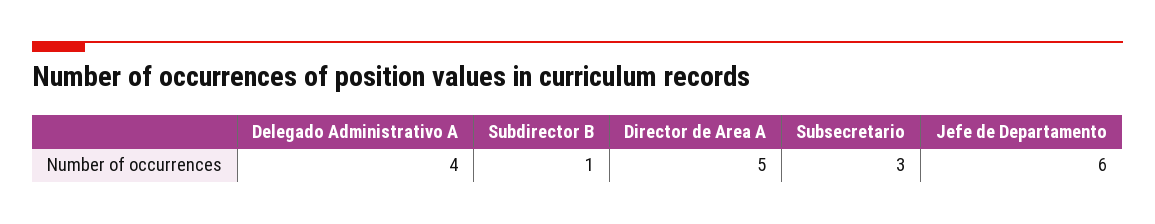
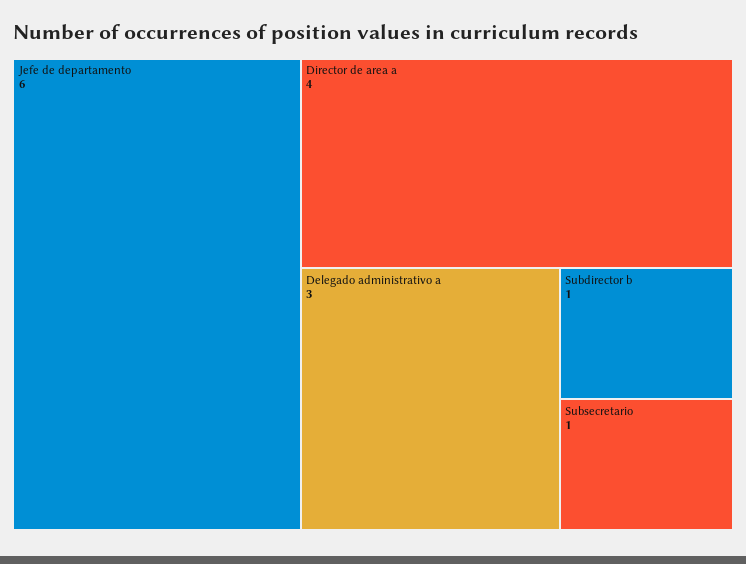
  {
-   "Delegado Administrativo A": 4,
+   "Delegado Administrativo A": 3,
    "Subdirector B": 1,
-   "Director de Area A": 5,
+   "Director de Area A": 4,
-   "Subsecretario": 3,
+   "Subsecretario": 1,
    "Jefe de Departamento": 6
  }

